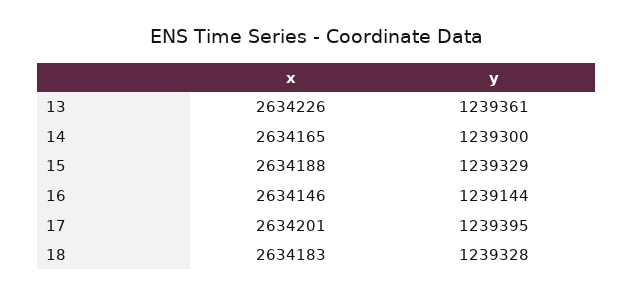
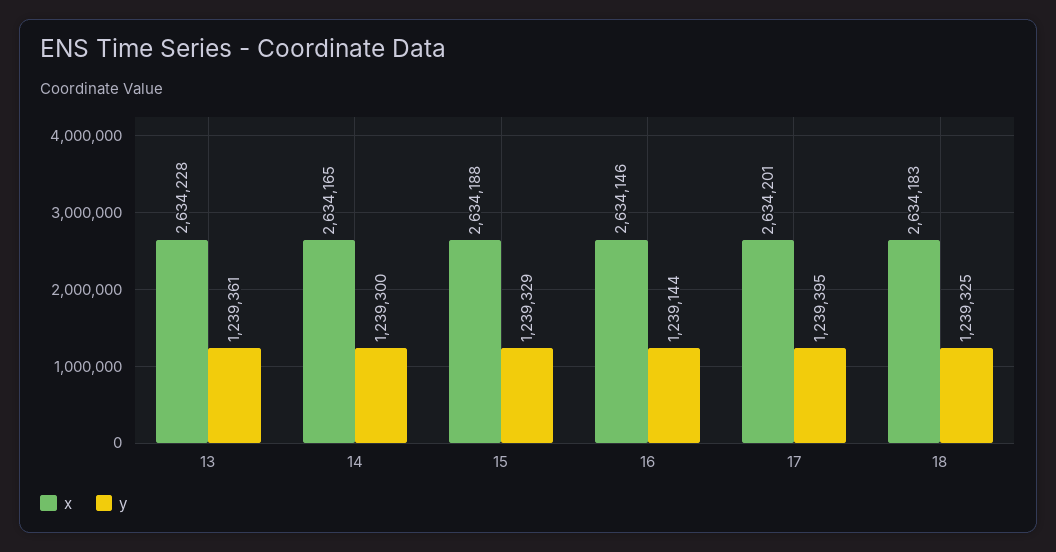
  {
    "x": {
-     "13": 2634226,
+     "13": 2634228,
      "14": 2634165,
      "15": 2634188,
      "16": 2634146,
      "17": 2634201,
      "18": 2634183
    },
    "y": {
      "13": 1239361,
      "14": 1239300,
      "15": 1239329,
      "16": 1239144,
      "17": 1239395,
-     "18": 1239328
+     "18": 1239325
    }
  }

